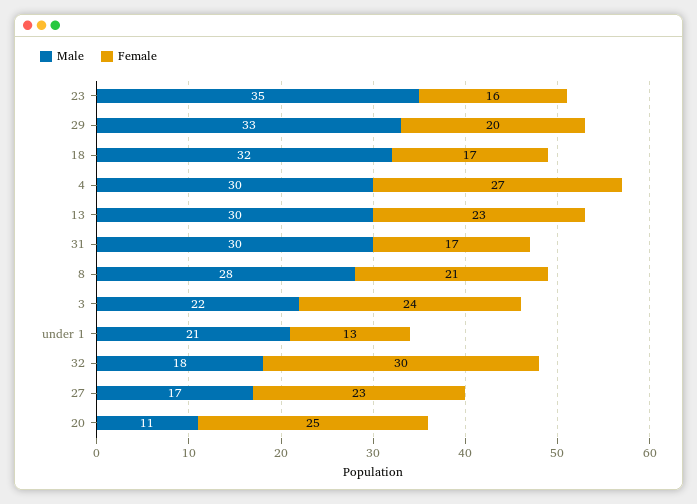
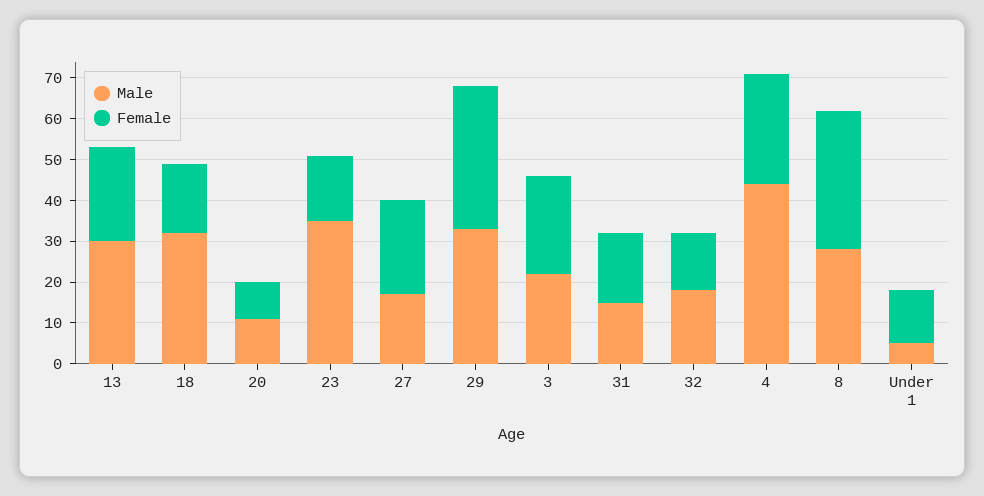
  {
    "Male": {
      "23": 35,
      "29": 33,
      "18": 32,
-     "4": 30,
+     "4": 45,
      "13": 30,
-     "31": 30,
+     "31": 15,
      "8": 28,
      "3": 22,
-     "under 1": 21,
+     "under 1": 5,
      "32": 18,
      "27": 17,
      "20": 11
    },
    "Female": {
      "23": 16,
-     "29": 20,
+     "29": 35,
      "18": 17,
      "4": 27,
      "13": 23,
      "31": 17,
-     "8": 21,
+     "8": 35,
      "3": 24,
      "under 1": 13,
-     "32": 30,
+     "32": 15,
      "27": 23,
-     "20": 25
+     "20": 10
    }
  }

